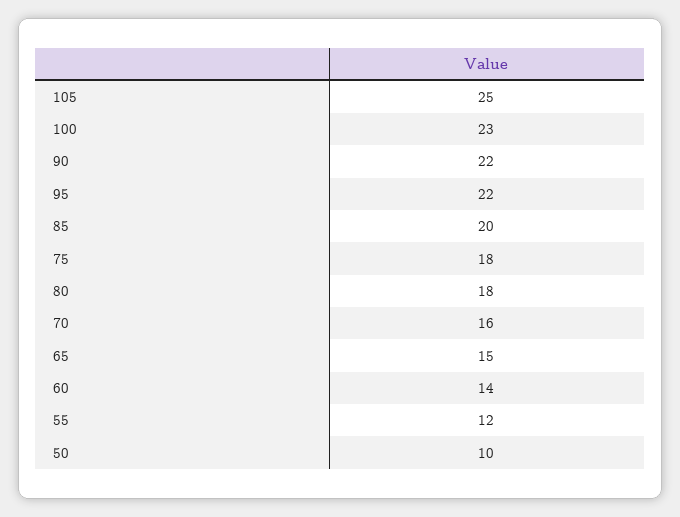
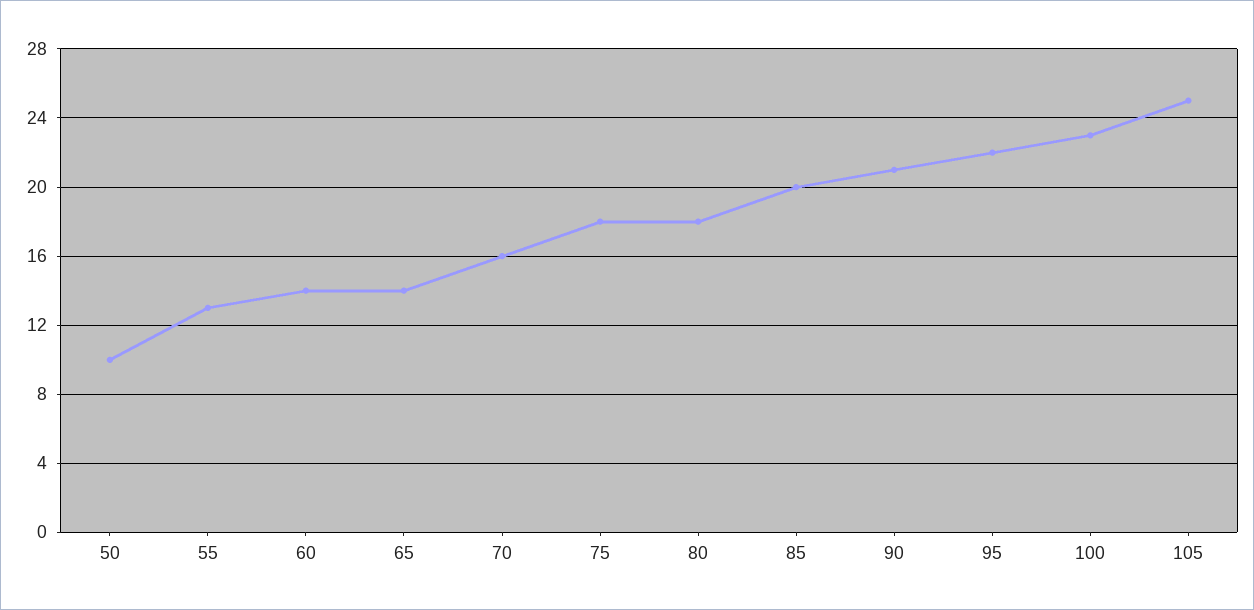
  {
    "105": 25,
    "100": 23,
-   "90": 22,
+   "90": 21,
    "95": 22,
    "85": 20,
    "75": 18,
    "80": 18,
    "70": 16,
-   "65": 15,
+   "65": 14,
    "60": 14,
-   "55": 12,
+   "55": 13,
    "50": 10
  }

